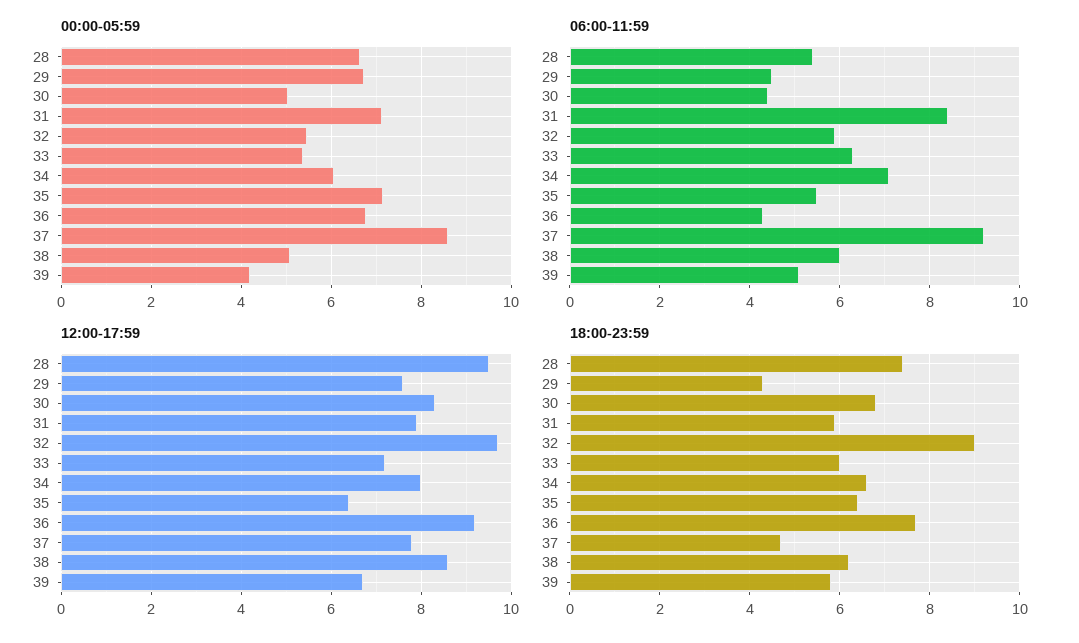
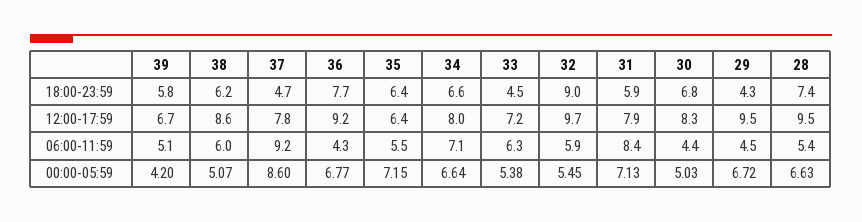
  {
    "00:00-05:59": {
      "28": 6.63,
      "29": 6.72,
      "30": 5.03,
      "31": 7.13,
      "32": 5.45,
      "33": 5.38,
-     "34": 6,
+     "34": 6.64,
      "35": 7.15,
      "36": 6.77,
      "37": 8.6,
      "38": 5.07,
      "39": 4.2
    },
    "06:00-11:59": {
      "28": 5.4,
      "29": 4.5,
      "30": 4.4,
      "31": 8.4,
      "32": 5.9,
      "33": 6.3,
      "34": 7.1,
      "35": 5.5,
      "36": 4.3,
      "37": 9.2,
      "38": 6,
      "39": 5.1
    },
    "12:00-17:59": {
      "28": 9.5,
-     "29": 7.5,
+     "29": 9.5,
      "30": 8.3,
      "31": 7.9,
      "32": 9.7,
      "33": 7.2,
      "34": 8,
      "35": 6.4,
      "36": 9.2,
      "37": 7.8,
      "38": 8.6,
      "39": 6.7
    },
    "18:00-23:59": {
      "28": 7.4,
      "29": 4.3,
      "30": 6.8,
      "31": 5.9,
      "32": 9,
-     "33": 6,
+     "33": 4.5,
      "34": 6.6,
      "35": 6.4,
      "36": 7.7,
      "37": 4.7,
      "38": 6.2,
      "39": 5.8
    }
  }

